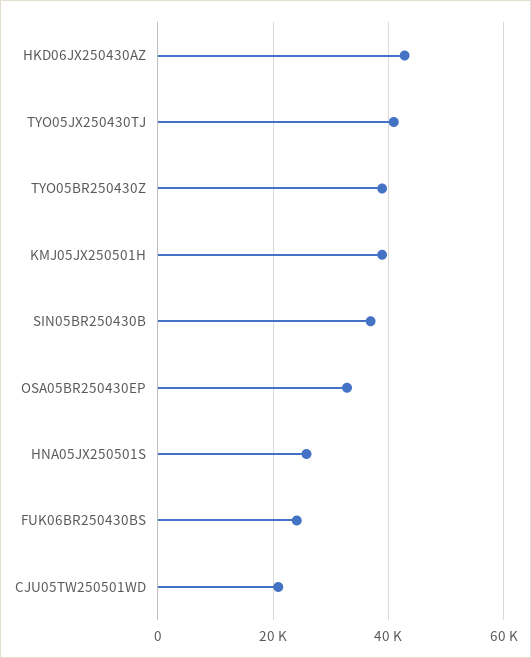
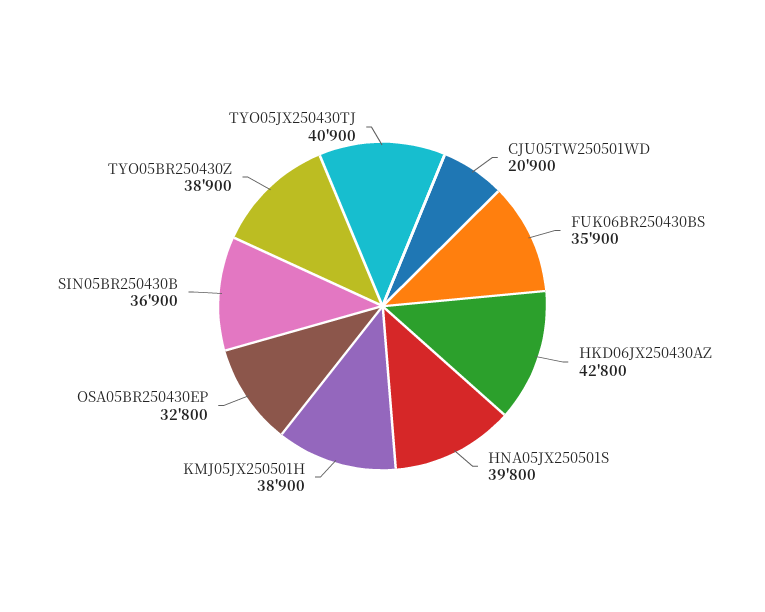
  {
    "HKD06JX250430AZ": 42800,
    "TYO05JX250430TJ": 40900,
    "TYO05BR250430Z": 38900,
    "KMJ05JX250501H": 38900,
    "SIN05BR250430B": 36900,
    "OSA05BR250430EP": 32800,
-   "HNA05JX250501S": 26000,
+   "HNA05JX250501S": 39800,
-   "FUK06BR250430BS": 24000,
+   "FUK06BR250430BS": 35900,
    "CJU05TW250501WD": 20900
  }

